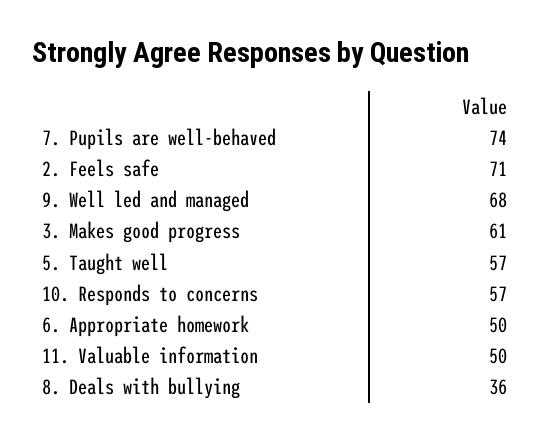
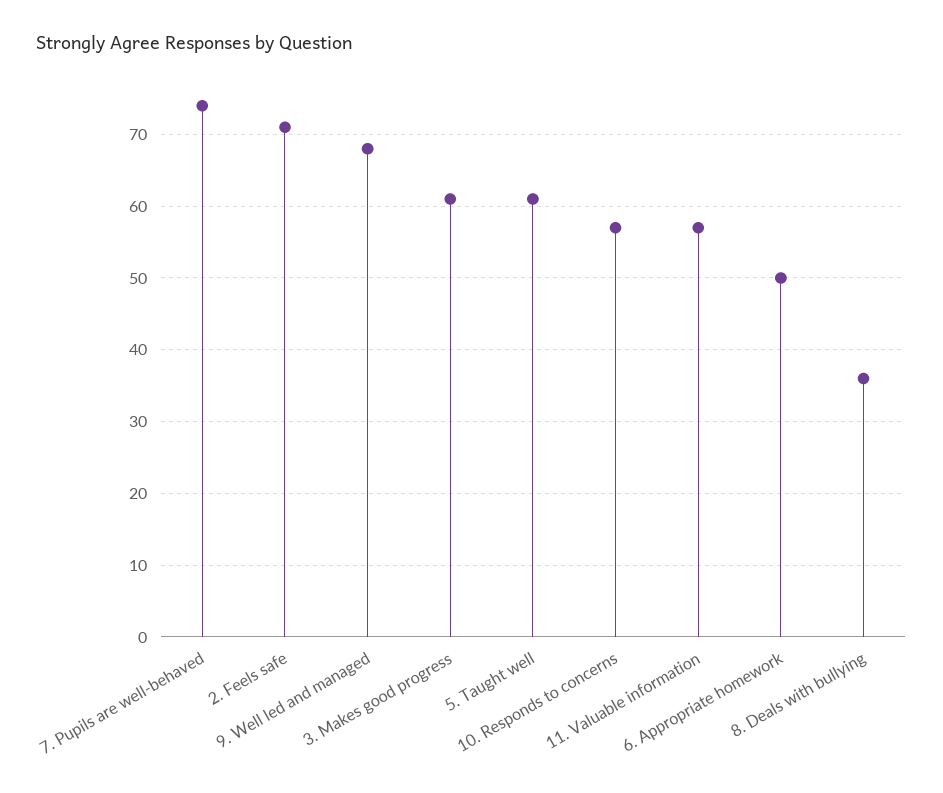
  {
    "7. Pupils are well-behaved": 74,
    "2. Feels safe": 71,
    "9. Well led and managed": 68,
    "3. Makes good progress": 61,
-   "5. Taught well": 57,
+   "5. Taught well": 61,
    "10. Responds to concerns": 57,
    "6. Appropriate homework": 50,
-   "11. Valuable information": 50,
+   "11. Valuable information": 57,
    "8. Deals with bullying": 36
  }

